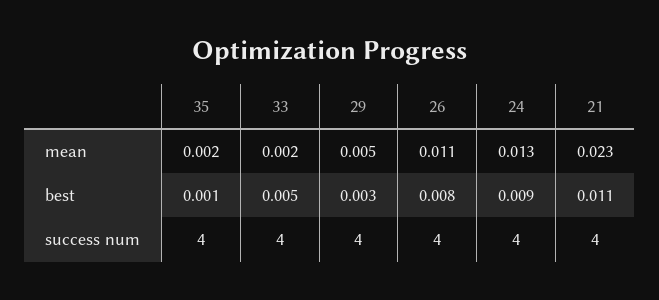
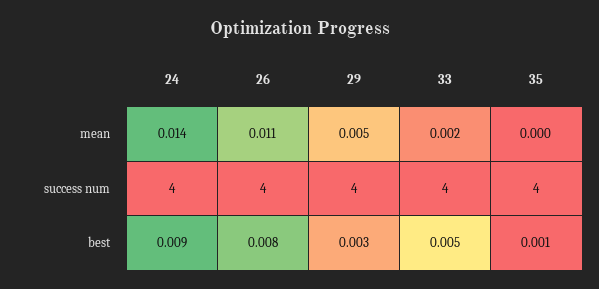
  {
    "35": {
-     "mean": 0.002,
+     "mean": 0,
      "best": 0.001,
      "success num": 4
    },
    "33": {
      "mean": 0.002,
      "best": 0.005,
      "success num": 4
    },
    "29": {
      "mean": 0.005,
      "best": 0.003,
      "success num": 4
    },
    "26": {
      "mean": 0.011,
      "best": 0.008,
      "success num": 4
    },
    "24": {
-     "mean": 0.013,
+     "mean": 0.014,
      "best": 0.009,
      "success num": 4
-   },
+   }
-   "21": {
-     "mean": 0.023,
-     "best": 0.011,
-     "success num": 4
-   }
  }

